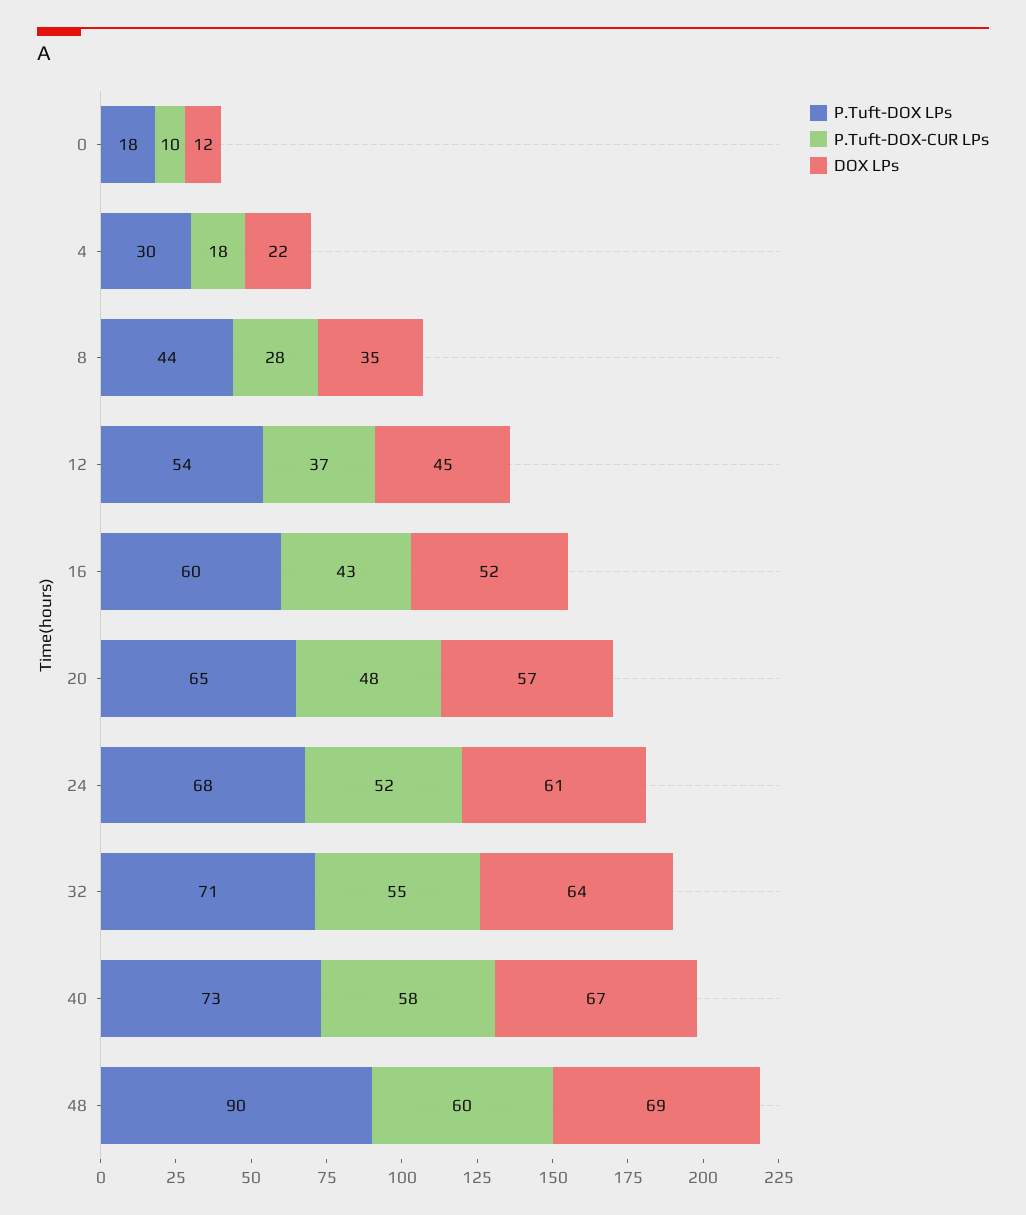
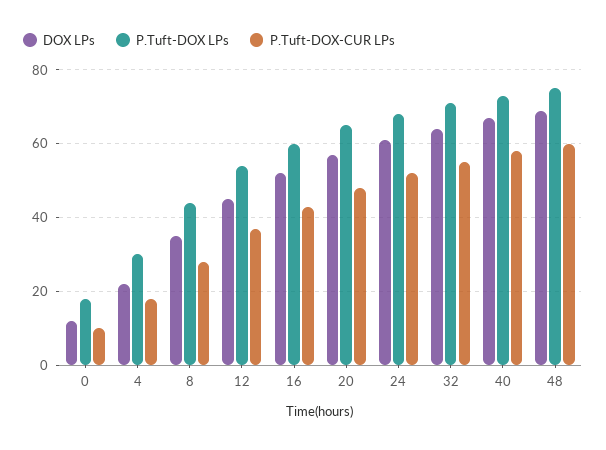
  {
    "P.Tuft-DOX LPs": {
      "0": 18,
      "4": 30,
      "8": 44,
      "12": 54,
      "16": 60,
      "20": 65,
      "24": 68,
      "32": 71,
      "40": 73,
-     "48": 90
+     "48": 75
    },
    "P.Tuft-DOX-CUR LPs": {
      "0": 10,
      "4": 18,
      "8": 28,
      "12": 37,
      "16": 43,
      "20": 48,
      "24": 52,
      "32": 55,
      "40": 58,
      "48": 60
    },
    "DOX LPs": {
      "0": 12,
      "4": 22,
      "8": 35,
      "12": 45,
      "16": 52,
      "20": 57,
      "24": 61,
      "32": 64,
      "40": 67,
      "48": 69
    }
  }

